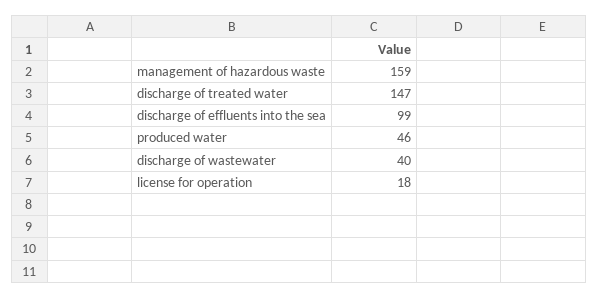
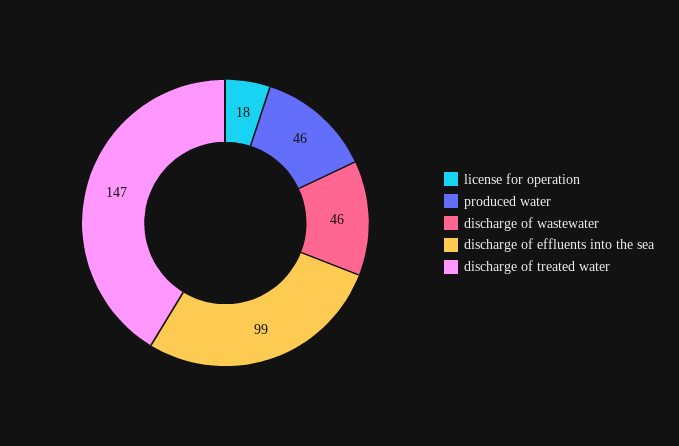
  {
-   "management of hazardous waste": 159,
    "discharge of treated water": 147,
    "discharge of effluents into the sea": 99,
    "produced water": 46,
-   "discharge of wastewater": 40,
+   "discharge of wastewater": 46,
    "license for operation": 18
  }

